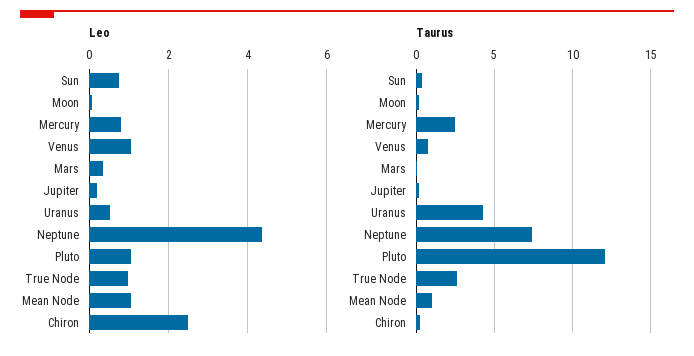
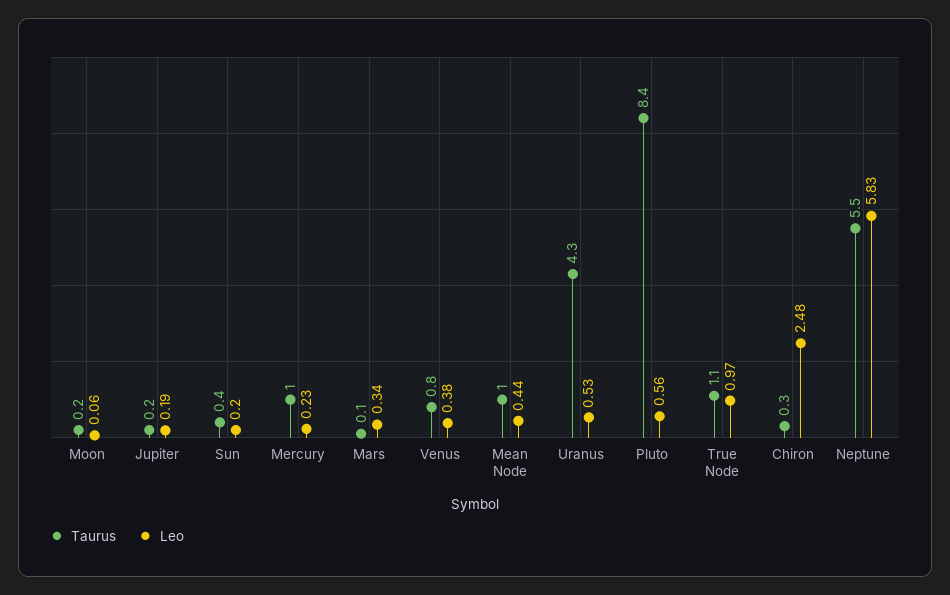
  {
    "Leo": {
-     "Sun": 0.8,
+     "Sun": 0.2,
      "Moon": 0.06,
-     "Mercury": 0.8,
+     "Mercury": 0.23,
-     "Venus": 1,
+     "Venus": 0.38,
      "Mars": 0.34,
      "Jupiter": 0.19,
      "Uranus": 0.53,
-     "Neptune": 4.4,
+     "Neptune": 5.83,
-     "Pluto": 1,
+     "Pluto": 0.56,
      "True Node": 0.97,
-     "Mean Node": 1,
+     "Mean Node": 0.44,
      "Chiron": 2.48
    },
    "Taurus": {
      "Sun": 0.4,
      "Moon": 0.2,
-     "Mercury": 2.5,
+     "Mercury": 1,
      "Venus": 0.8,
      "Mars": 0.1,
      "Jupiter": 0.2,
      "Uranus": 4.3,
-     "Neptune": 7.5,
+     "Neptune": 5.5,
-     "Pluto": 12,
+     "Pluto": 8.4,
-     "True Node": 2.5,
+     "True Node": 1.1,
      "Mean Node": 1,
      "Chiron": 0.3
    }
  }

